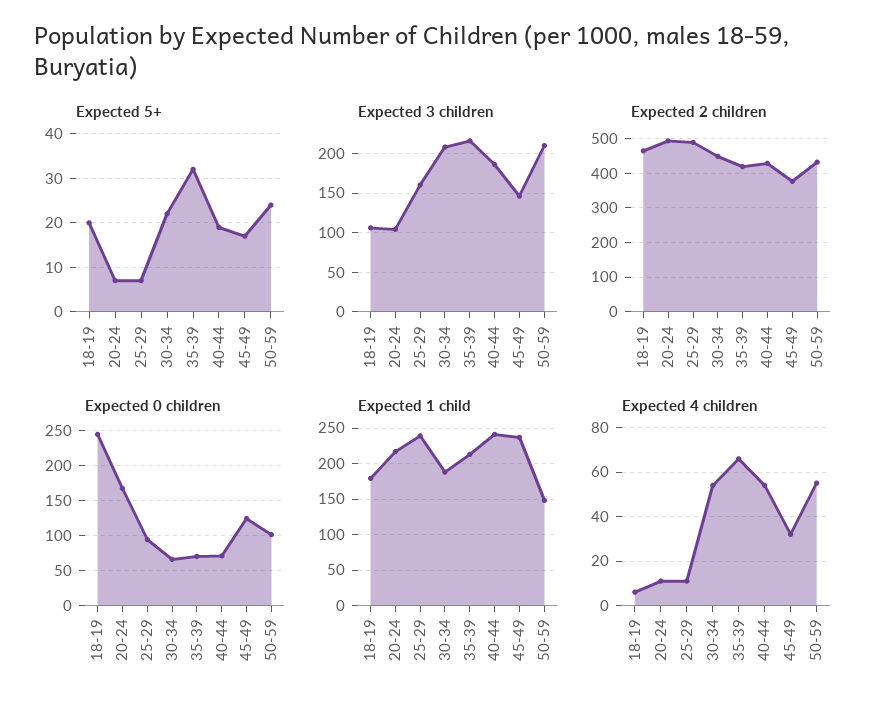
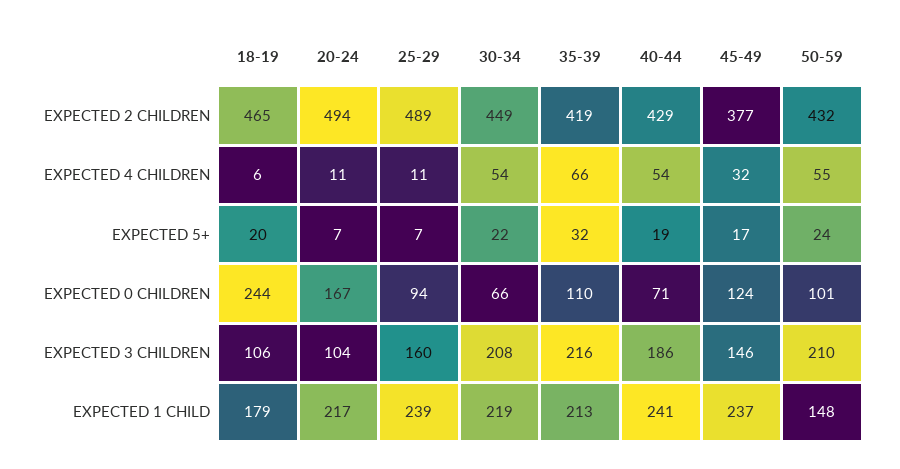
  {
    "Expected 5+": {
      "18-19": 20,
      "20-24": 7,
      "25-29": 7,
      "30-34": 22,
      "35-39": 32,
      "40-44": 19,
      "45-49": 17,
      "50-59": 24
    },
    "Expected 3 children": {
      "18-19": 106,
      "20-24": 104,
      "25-29": 160,
      "30-34": 208,
      "35-39": 216,
      "40-44": 186,
      "45-49": 146,
      "50-59": 210
    },
    "Expected 2 children": {
      "18-19": 465,
      "20-24": 494,
      "25-29": 489,
      "30-34": 449,
      "35-39": 419,
      "40-44": 429,
      "45-49": 377,
      "50-59": 432
    },
    "Expected 0 children": {
      "18-19": 244,
      "20-24": 167,
      "25-29": 94,
      "30-34": 66,
-     "35-39": 70,
+     "35-39": 110,
      "40-44": 71,
      "45-49": 124,
      "50-59": 101
    },
    "Expected 1 child": {
      "18-19": 179,
      "20-24": 217,
      "25-29": 239,
-     "30-34": 190,
+     "30-34": 219,
      "35-39": 213,
      "40-44": 241,
      "45-49": 237,
      "50-59": 148
    },
    "Expected 4 children": {
      "18-19": 6,
      "20-24": 11,
      "25-29": 11,
      "30-34": 54,
      "35-39": 66,
      "40-44": 54,
      "45-49": 32,
      "50-59": 55
    }
  }

